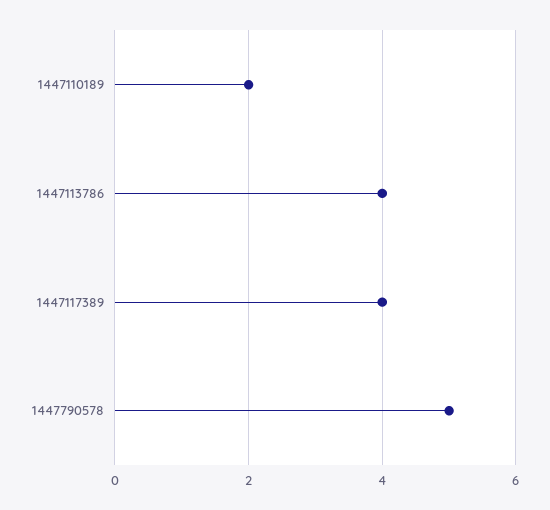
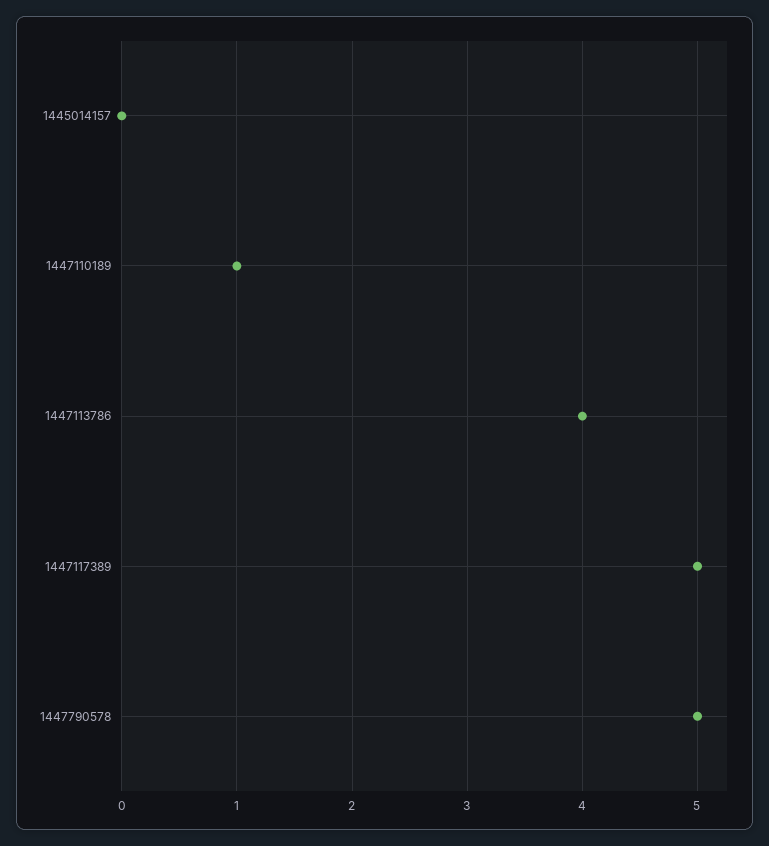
  {
-   "1447110189": 2,
+   "1447110189": 1,
    "1447113786": 4,
-   "1447117389": 4,
+   "1447117389": 5,
-   "1447790578": 5
+   "1447790578": 5,
+   "1445014157": 0
  }

